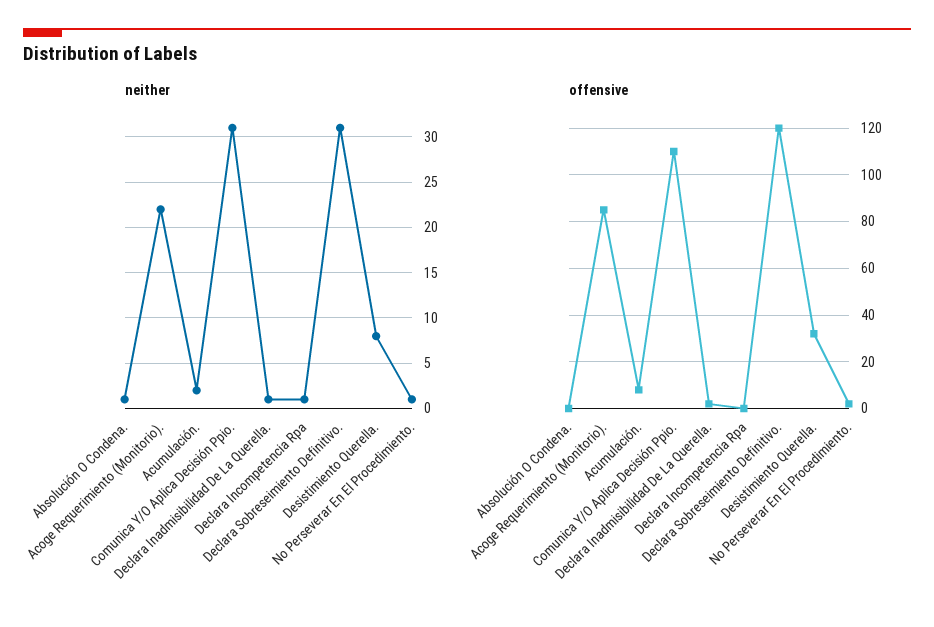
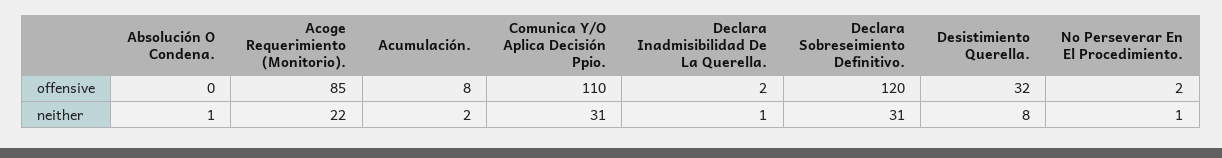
  {
    "neither": {
      "Absolución O Condena.": 1,
      "Acoge Requerimiento (Monitorio).": 22,
      "Acumulación.": 2,
      "Comunica Y/O Aplica Decisión Ppio.": 31,
      "Declara Inadmisibilidad De La Querella.": 1,
-     "Declara Incompetencia Rpa": 1,
      "Declara Sobreseimiento Definitivo.": 31,
      "Desistimiento Querella.": 8,
      "No Perseverar En El Procedimiento.": 1
    },
    "offensive": {
      "Absolución O Condena.": 0,
      "Acoge Requerimiento (Monitorio).": 85,
      "Acumulación.": 8,
      "Comunica Y/O Aplica Decisión Ppio.": 110,
      "Declara Inadmisibilidad De La Querella.": 2,
-     "Declara Incompetencia Rpa": 0,
      "Declara Sobreseimiento Definitivo.": 120,
      "Desistimiento Querella.": 32,
      "No Perseverar En El Procedimiento.": 2
    }
  }

